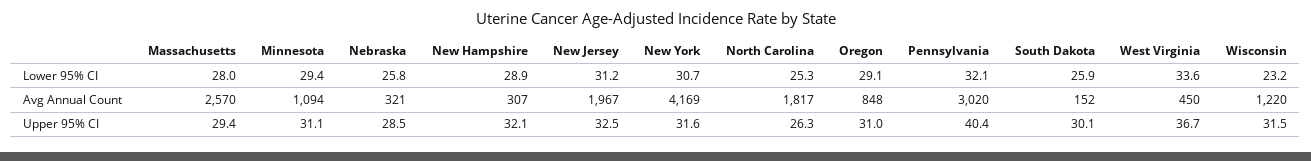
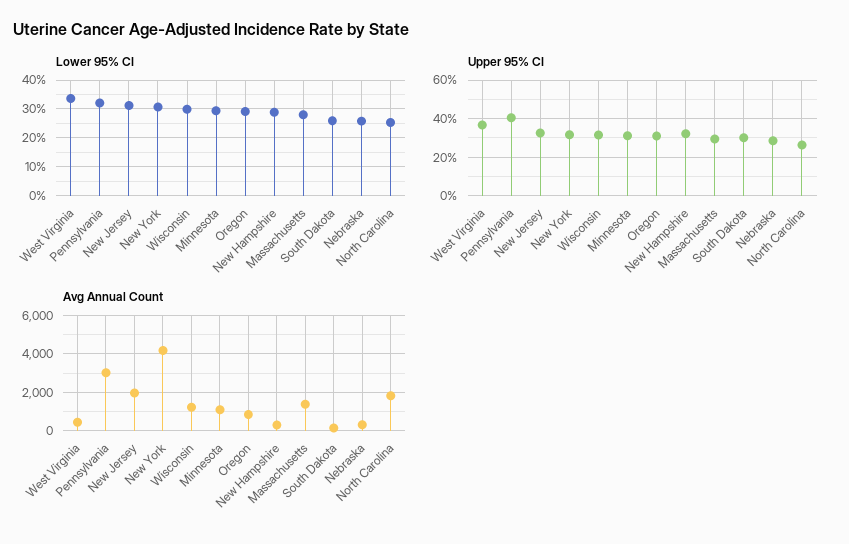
  {
    "Lower 95% CI": {
      "Massachusetts": 28,
      "Minnesota": 29.4,
      "Nebraska": 25.8,
      "New Hampshire": 28.9,
      "New Jersey": 31.2,
      "New York": 30.7,
      "North Carolina": 25.3,
      "Oregon": 29.1,
      "Pennsylvania": 32.1,
      "South Dakota": 25.9,
      "West Virginia": 33.6,
-     "Wisconsin": 23.2
+     "Wisconsin": 30
    },
    "Avg Annual Count": {
-     "Massachusetts": 2570,
+     "Massachusetts": 1500,
      "Minnesota": 1094,
      "Nebraska": 321,
      "New Hampshire": 307,
      "New Jersey": 1967,
      "New York": 4169,
      "North Carolina": 1817,
      "Oregon": 848,
      "Pennsylvania": 3020,
      "South Dakota": 152,
      "West Virginia": 450,
      "Wisconsin": 1220
    },
    "Upper 95% CI": {
      "Massachusetts": 29.4,
      "Minnesota": 31.1,
      "Nebraska": 28.5,
      "New Hampshire": 32.1,
      "New Jersey": 32.5,
      "New York": 31.6,
      "North Carolina": 26.3,
      "Oregon": 31,
      "Pennsylvania": 40.4,
      "South Dakota": 30.1,
      "West Virginia": 36.7,
      "Wisconsin": 31.5
    }
  }

